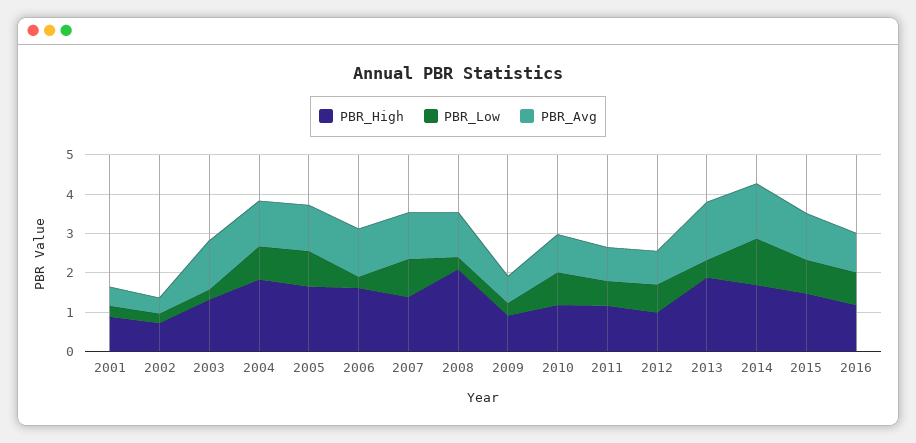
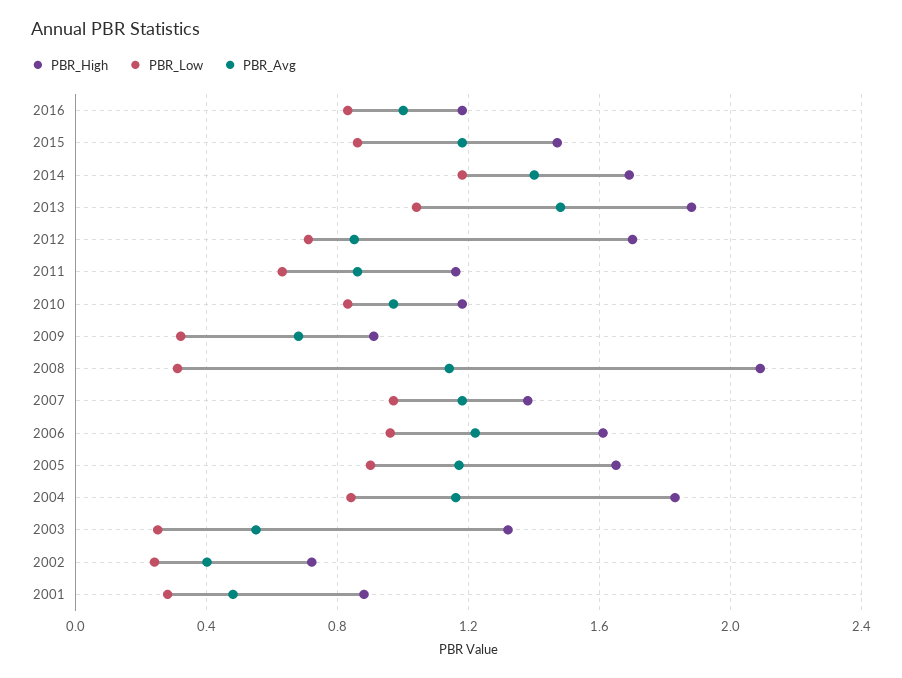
  {
    "PBR_High": {
      "2001": 0.9,
      "2002": 0.7,
      "2003": 1.3,
      "2004": 1.85,
      "2005": 1.65,
      "2006": 1.6,
      "2007": 1.4,
      "2008": 2.1,
      "2009": 0.9,
      "2010": 1.2,
      "2011": 1.15,
-     "2012": 1,
+     "2012": 1.7,
      "2013": 1.9,
      "2014": 1.7,
      "2015": 1.45,
      "2016": 1.2
    },
    "PBR_Low": {
      "2001": 0.3,
      "2002": 0.25,
      "2003": 0.25,
      "2004": 0.85,
      "2005": 0.9,
-     "2006": 0.25,
+     "2006": 0.95,
      "2007": 0.95,
      "2008": 0.3,
      "2009": 0.3,
      "2010": 0.85,
      "2011": 0.65,
      "2012": 0.7,
-     "2013": 0.5,
+     "2013": 1.05,
      "2014": 1.2,
      "2015": 0.85,
      "2016": 0.85
    },
    "PBR_Avg": {
      "2001": 0.5,
      "2002": 0.4,
-     "2003": 1.25,
+     "2003": 0.55,
      "2004": 1.15,
      "2005": 1.15,
      "2006": 1.2,
      "2007": 1.2,
      "2008": 1.15,
      "2009": 0.7,
      "2010": 0.95,
      "2011": 0.85,
      "2012": 0.85,
      "2013": 1.5,
      "2014": 1.4,
      "2015": 1.2,
      "2016": 1
    }
  }

